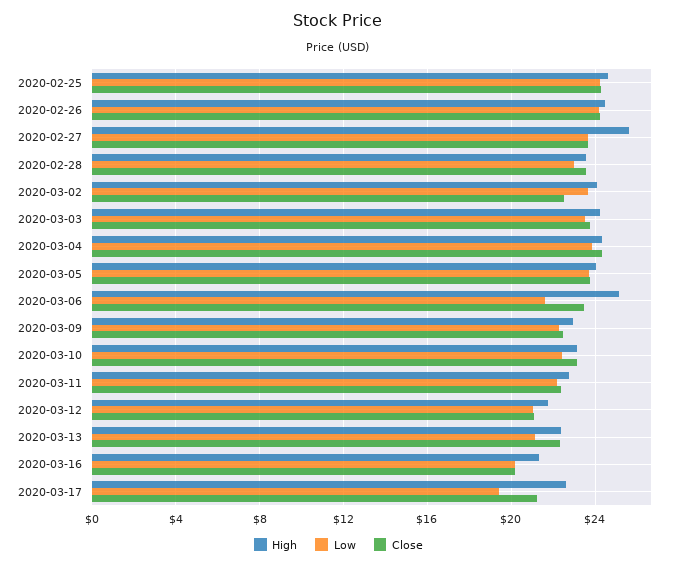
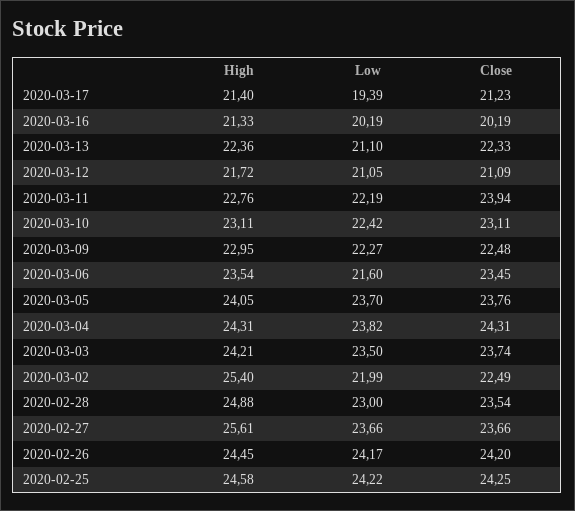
  {
    "High": {
      "2020-02-25": 24.58,
      "2020-02-26": 24.45,
      "2020-02-27": 25.61,
-     "2020-02-28": 23.5,
+     "2020-02-28": 24.88,
-     "2020-03-02": 24,
+     "2020-03-02": 25.4,
      "2020-03-03": 24.21,
      "2020-03-04": 24.31,
      "2020-03-05": 24.05,
-     "2020-03-06": 25,
+     "2020-03-06": 23.54,
      "2020-03-09": 22.95,
      "2020-03-10": 23.11,
      "2020-03-11": 22.76,
      "2020-03-12": 21.72,
      "2020-03-13": 22.36,
      "2020-03-16": 21.33,
-     "2020-03-17": 22.5
+     "2020-03-17": 21.4
    },
    "Low": {
      "2020-02-25": 24.22,
      "2020-02-26": 24.17,
      "2020-02-27": 23.66,
      "2020-02-28": 23,
-     "2020-03-02": 23.5,
+     "2020-03-02": 21.99,
      "2020-03-03": 23.5,
      "2020-03-04": 23.82,
      "2020-03-05": 23.7,
      "2020-03-06": 21.6,
      "2020-03-09": 22.27,
      "2020-03-10": 22.42,
      "2020-03-11": 22.19,
      "2020-03-12": 21.05,
      "2020-03-13": 21.1,
      "2020-03-16": 20.19,
      "2020-03-17": 19.39
    },
    "Close": {
      "2020-02-25": 24.25,
      "2020-02-26": 24.2,
      "2020-02-27": 23.66,
      "2020-02-28": 23.54,
      "2020-03-02": 22.49,
      "2020-03-03": 23.74,
      "2020-03-04": 24.31,
      "2020-03-05": 23.76,
      "2020-03-06": 23.45,
      "2020-03-09": 22.48,
      "2020-03-10": 23.11,
-     "2020-03-11": 22.5,
+     "2020-03-11": 23.94,
      "2020-03-12": 21.09,
      "2020-03-13": 22.33,
      "2020-03-16": 20.19,
      "2020-03-17": 21.23
    }
  }

